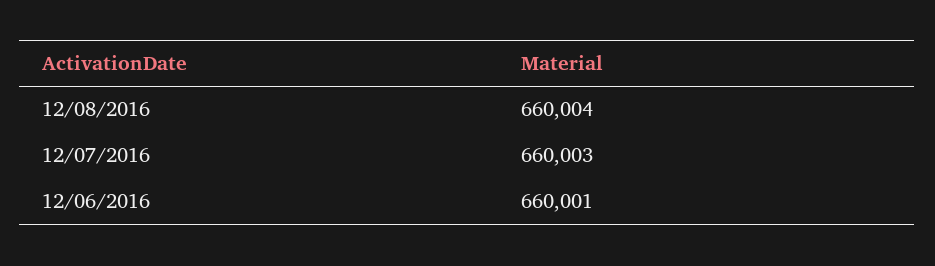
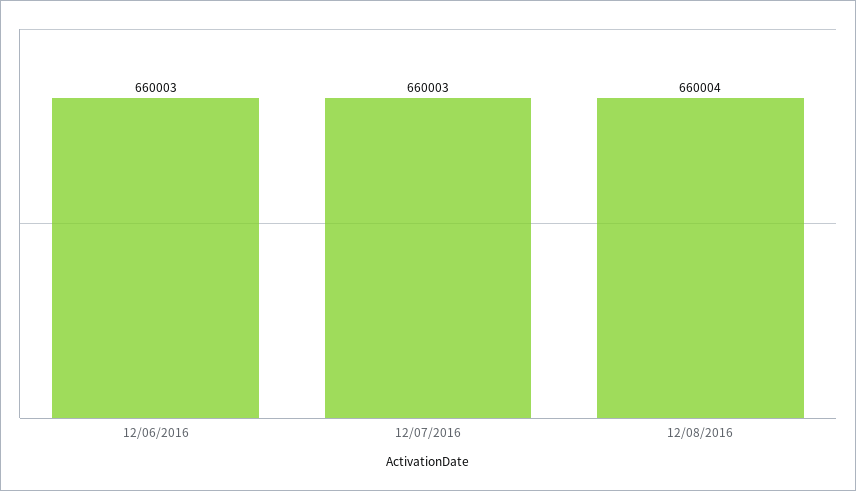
  {
    "12/08/2016": 660004,
    "12/07/2016": 660003,
-   "12/06/2016": 660001
+   "12/06/2016": 660003
  }

